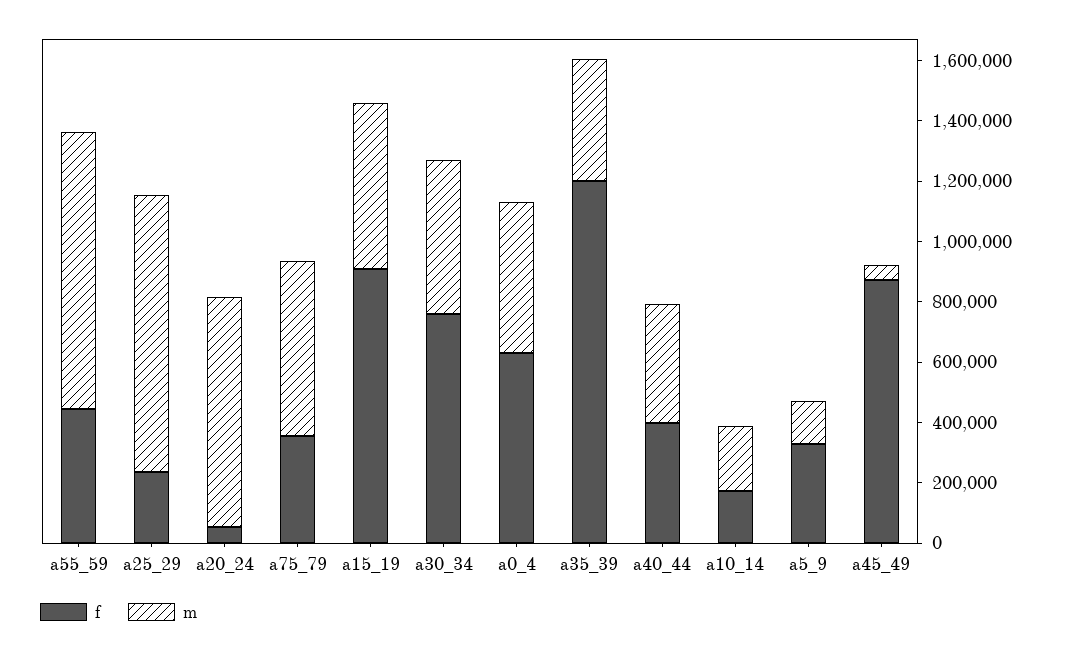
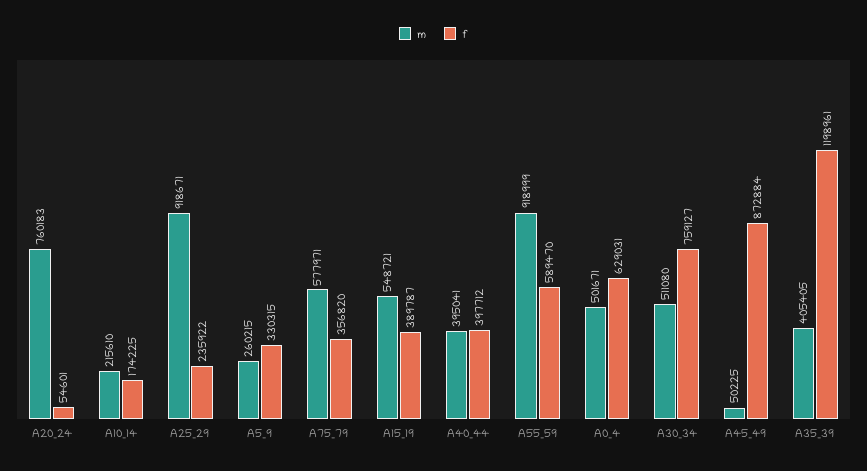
  {
    "f": {
-     "a55_59": 450000,
+     "a55_59": 589470,
      "a25_29": 235922,
      "a20_24": 54601,
      "a75_79": 356820,
-     "a15_19": 900000,
+     "a15_19": 389787,
      "a30_34": 759127,
      "a0_4": 629031,
      "a35_39": 1198961,
      "a40_44": 397712,
      "a10_14": 174225,
      "a5_9": 330315,
      "a45_49": 872884
    },
    "m": {
      "a55_59": 918999,
      "a25_29": 918671,
      "a20_24": 760183,
      "a75_79": 577971,
      "a15_19": 548721,
      "a30_34": 511080,
      "a0_4": 501671,
      "a35_39": 405405,
      "a40_44": 395041,
      "a10_14": 215610,
-     "a5_9": 150000,
+     "a5_9": 260215,
      "a45_49": 50225
    }
  }

